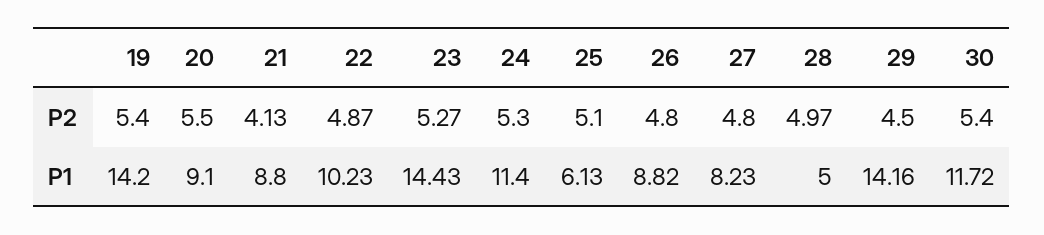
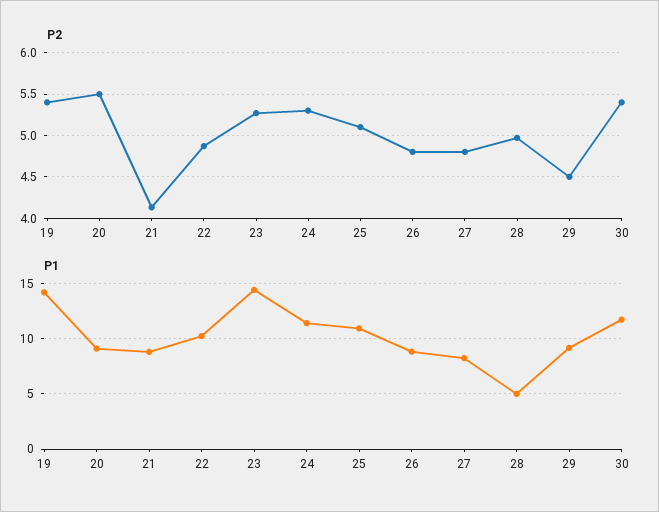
  {
    "P2": {
      "19": 5.4,
      "20": 5.5,
      "21": 4.13,
      "22": 4.87,
      "23": 5.27,
      "24": 5.3,
      "25": 5.1,
      "26": 4.8,
      "27": 4.8,
      "28": 4.97,
      "29": 4.5,
      "30": 5.4
    },
    "P1": {
      "19": 14.2,
      "20": 9.1,
      "21": 8.8,
      "22": 10.23,
      "23": 14.43,
      "24": 11.4,
-     "25": 6.13,
+     "25": 11,
      "26": 8.82,
      "27": 8.23,
      "28": 5,
-     "29": 14.16,
+     "29": 9,
      "30": 11.72
    }
  }

